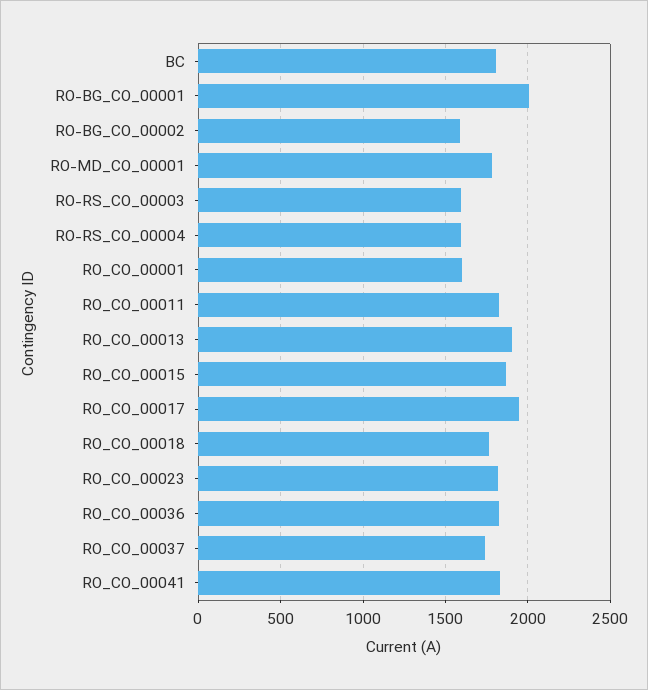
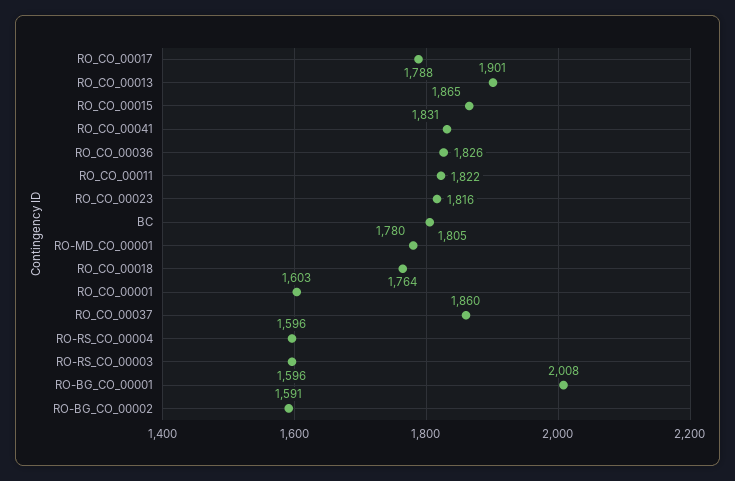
  {
    "BC": 1805,
    "RO-BG_CO_00001": 2008,
    "RO-BG_CO_00002": 1591,
    "RO-MD_CO_00001": 1780,
    "RO-RS_CO_00003": 1596,
    "RO-RS_CO_00004": 1596,
    "RO_CO_00001": 1603,
    "RO_CO_00011": 1822,
    "RO_CO_00013": 1901,
    "RO_CO_00015": 1865,
-   "RO_CO_00017": 1950,
+   "RO_CO_00017": 1788,
    "RO_CO_00018": 1764,
    "RO_CO_00023": 1816,
    "RO_CO_00036": 1826,
-   "RO_CO_00037": 1750,
+   "RO_CO_00037": 1860,
    "RO_CO_00041": 1831
  }

